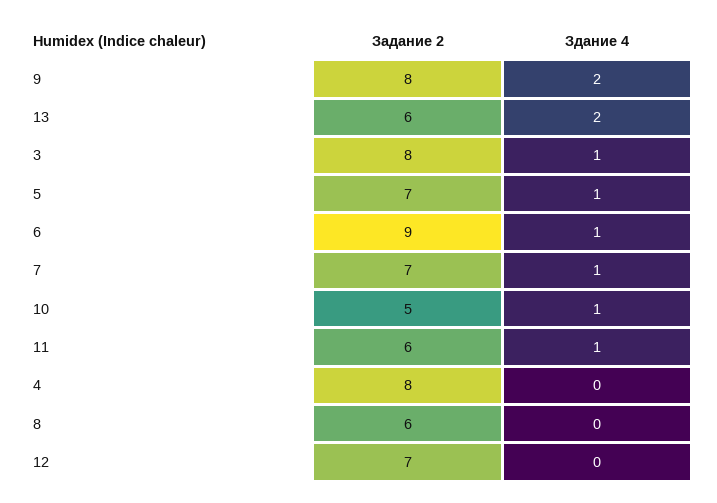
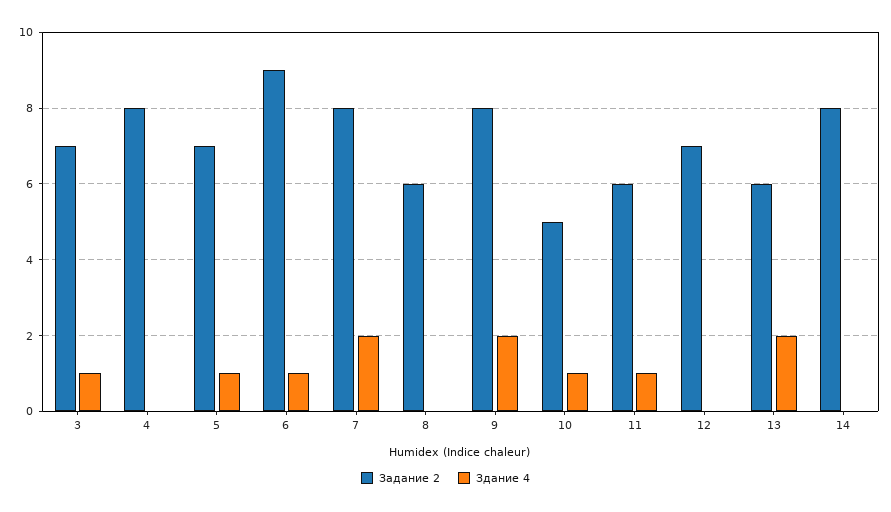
  {
    "Задание 2": {
      "9": 8,
      "13": 6,
-     "3": 8,
+     "3": 7,
      "5": 7,
      "6": 9,
-     "7": 7,
+     "7": 8,
      "10": 5,
      "11": 6,
      "4": 8,
      "8": 6,
-     "12": 7
+     "12": 7,
+     "14": 8
    },
    "Здание 4": {
      "9": 2,
      "13": 2,
      "3": 1,
      "5": 1,
      "6": 1,
-     "7": 1,
+     "7": 2,
      "10": 1,
      "11": 1,
      "4": 0,
      "8": 0,
-     "12": 0
+     "12": 0,
+     "14": 0
    }
  }

